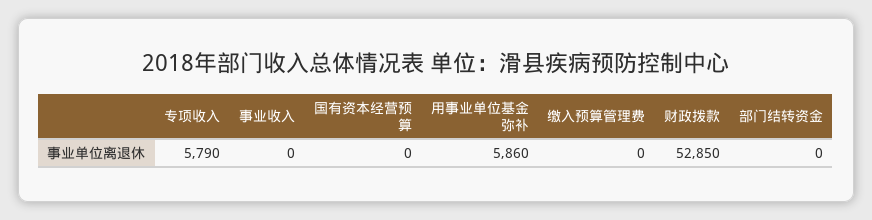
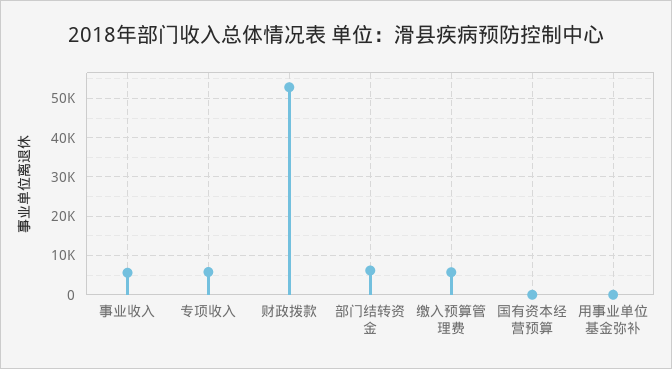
  {
    "专项收入": 5790,
-   "事业收入": 0,
+   "事业收入": 6000,
    "国有资本经营预算": 0,
-   "用事业单位基金弥补": 5860,
+   "用事业单位基金弥补": 0,
-   "缴入预算管理费": 0,
+   "缴入预算管理费": 6000,
    "财政拨款": 52850,
-   "部门结转资金": 0
+   "部门结转资金": 6000
  }

